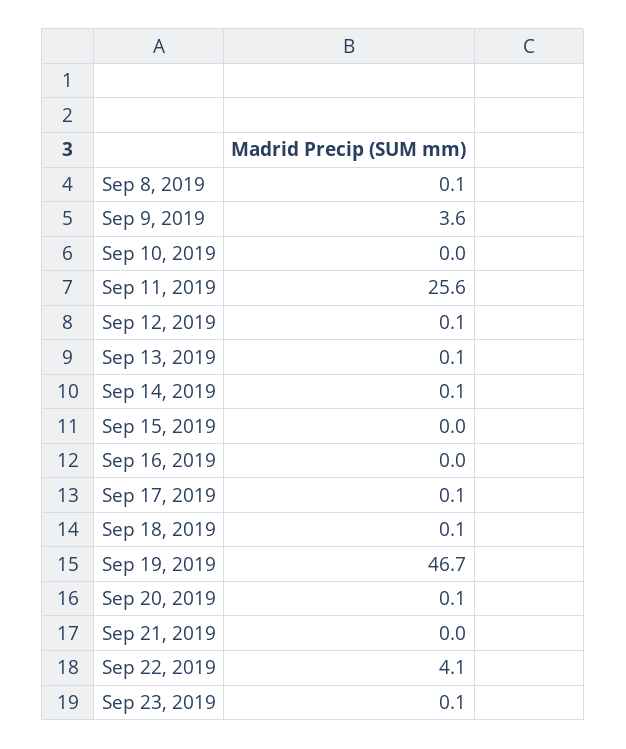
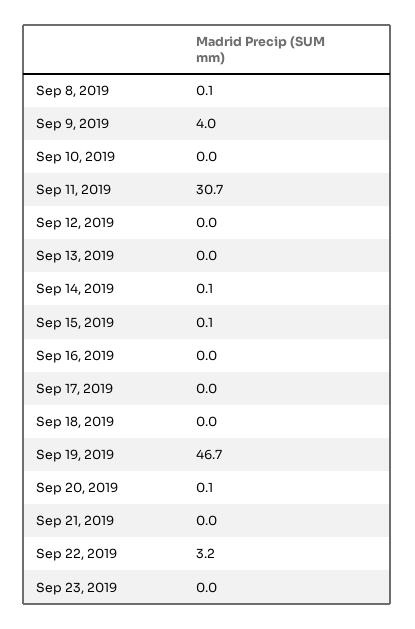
  {
    "Sep 8, 2019": 0.1,
-   "Sep 9, 2019": 3.6,
+   "Sep 9, 2019": 4,
    "Sep 10, 2019": 0,
-   "Sep 11, 2019": 25.6,
+   "Sep 11, 2019": 30.7,
-   "Sep 12, 2019": 0.1,
+   "Sep 12, 2019": 0,
-   "Sep 13, 2019": 0.1,
+   "Sep 13, 2019": 0,
    "Sep 14, 2019": 0.1,
-   "Sep 15, 2019": 0,
+   "Sep 15, 2019": 0.1,
    "Sep 16, 2019": 0,
-   "Sep 17, 2019": 0.1,
+   "Sep 17, 2019": 0,
-   "Sep 18, 2019": 0.1,
+   "Sep 18, 2019": 0,
    "Sep 19, 2019": 46.7,
    "Sep 20, 2019": 0.1,
    "Sep 21, 2019": 0,
-   "Sep 22, 2019": 4.1,
+   "Sep 22, 2019": 3.2,
-   "Sep 23, 2019": 0.1
+   "Sep 23, 2019": 0
  }

